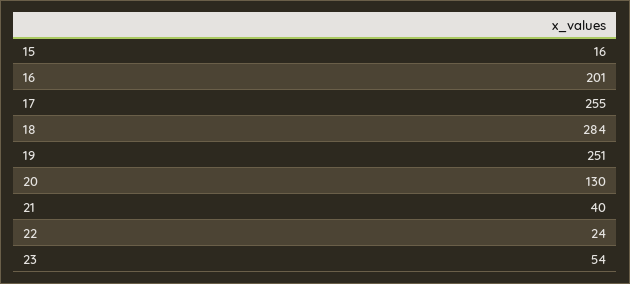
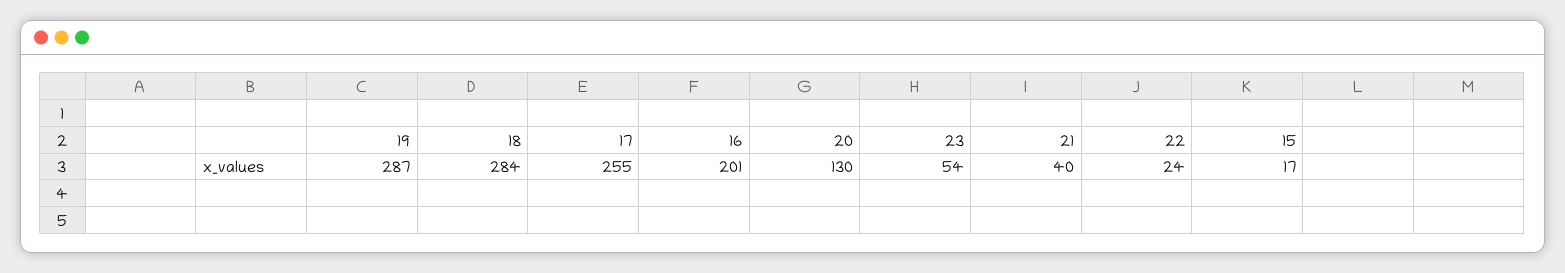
  {
-   "15": 16,
+   "15": 17,
    "16": 201,
    "17": 255,
    "18": 284,
-   "19": 251,
+   "19": 287,
    "20": 130,
    "21": 40,
    "22": 24,
    "23": 54
  }

